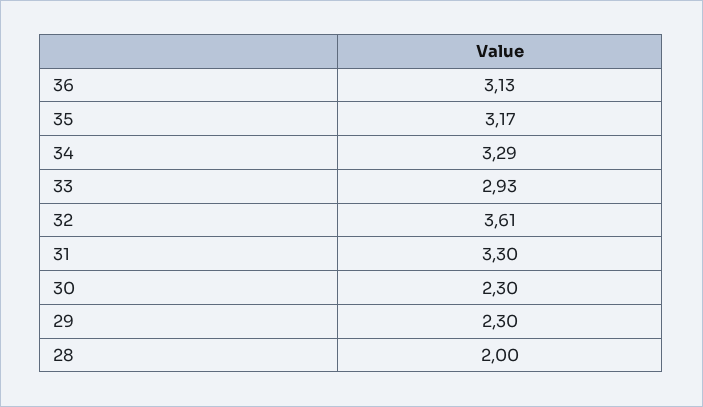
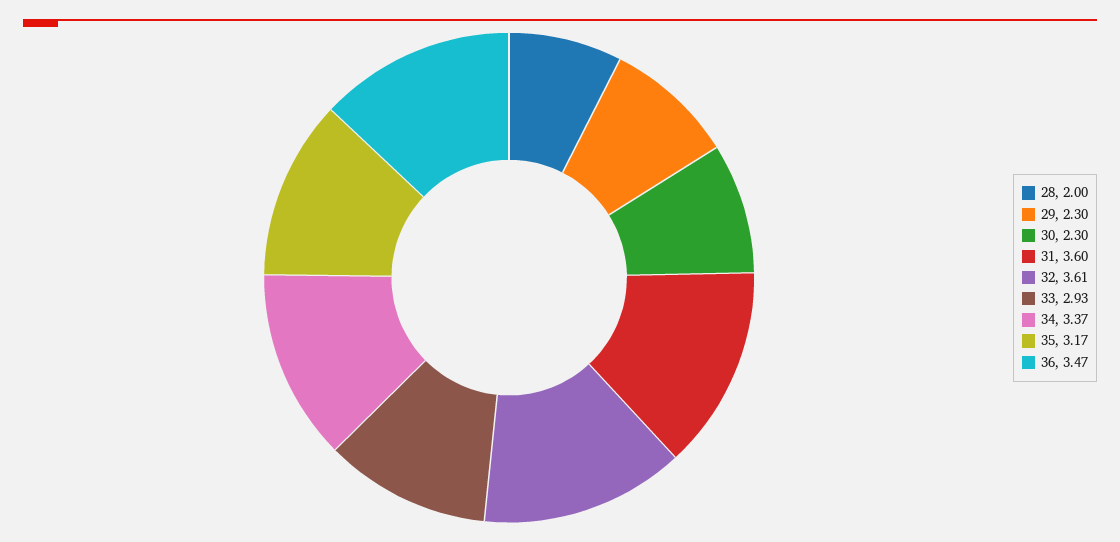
  {
-   "36": 3.13,
+   "36": 3.47,
    "35": 3.17,
-   "34": 3.29,
+   "34": 3.37,
    "33": 2.93,
    "32": 3.61,
-   "31": 3.3,
+   "31": 3.6,
    "30": 2.3,
    "29": 2.3,
    "28": 2
  }

